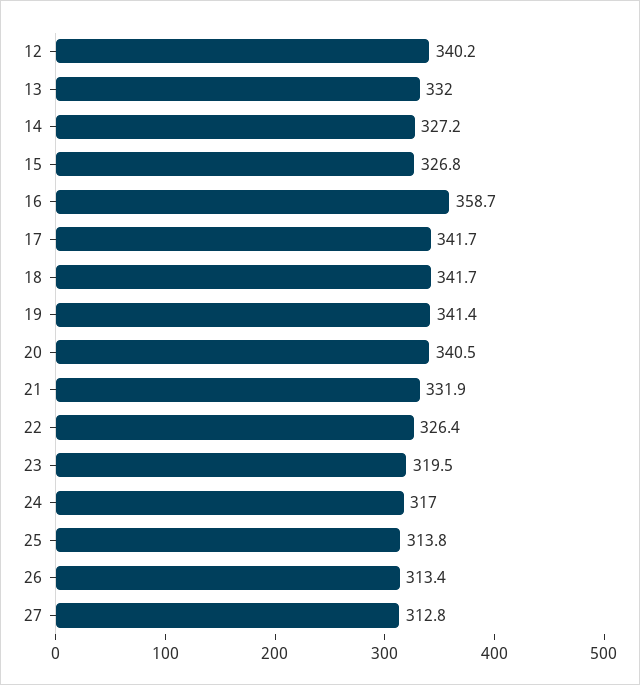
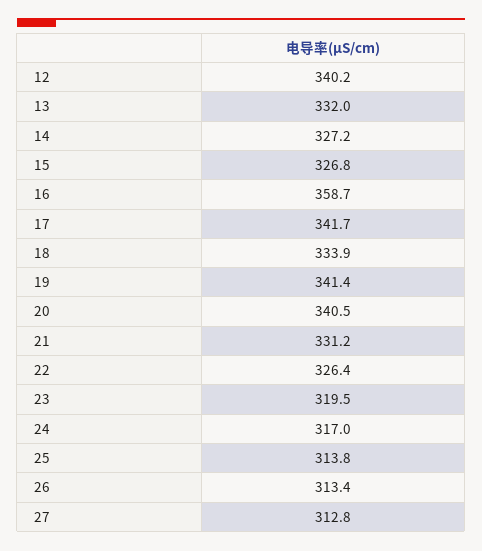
  {
    "12": 340.2,
    "13": 332,
    "14": 327.2,
    "15": 326.8,
    "16": 358.7,
    "17": 341.7,
-   "18": 341.7,
+   "18": 333.9,
    "19": 341.4,
    "20": 340.5,
-   "21": 331.9,
+   "21": 331.2,
    "22": 326.4,
    "23": 319.5,
    "24": 317,
    "25": 313.8,
    "26": 313.4,
    "27": 312.8
  }

